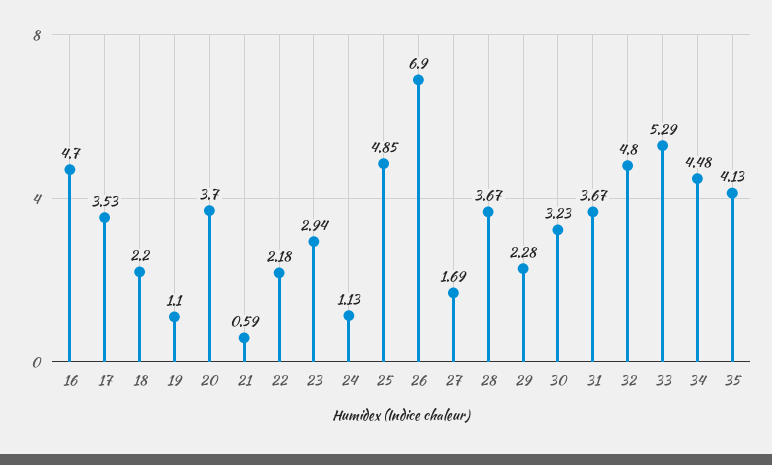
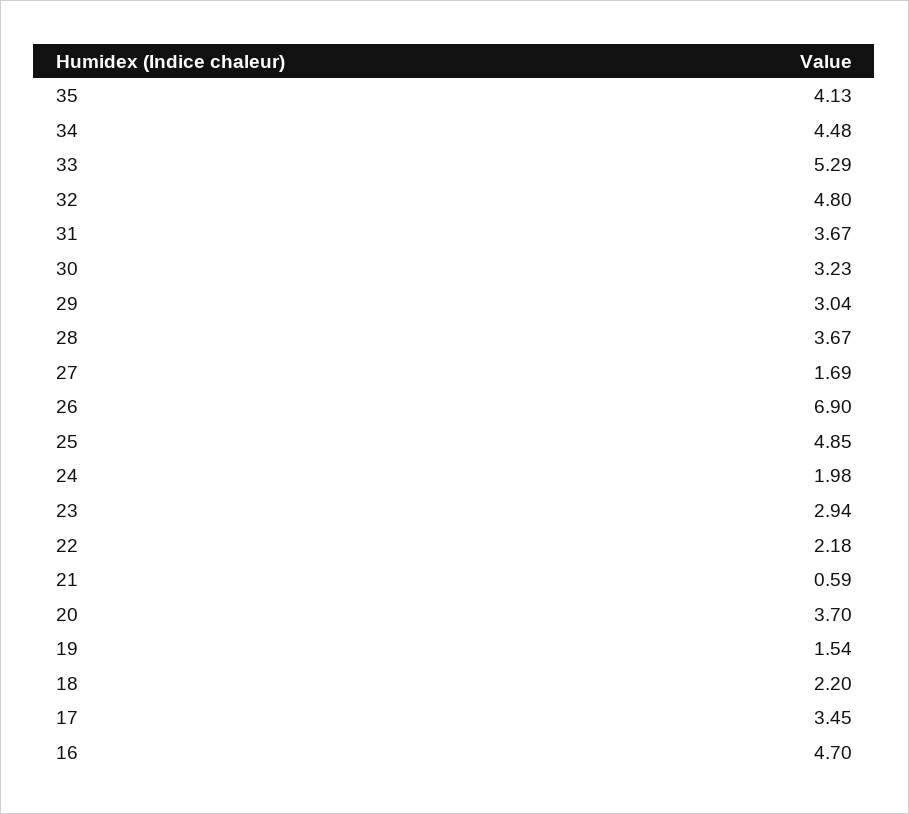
  {
    "16": 4.7,
-   "17": 3.53,
+   "17": 3.45,
    "18": 2.2,
-   "19": 1.1,
+   "19": 1.54,
    "20": 3.7,
    "21": 0.59,
    "22": 2.18,
    "23": 2.94,
-   "24": 1.13,
+   "24": 1.98,
    "25": 4.85,
    "26": 6.9,
    "27": 1.69,
    "28": 3.67,
-   "29": 2.28,
+   "29": 3.04,
    "30": 3.23,
    "31": 3.67,
    "32": 4.8,
    "33": 5.29,
    "34": 4.48,
    "35": 4.13
  }

